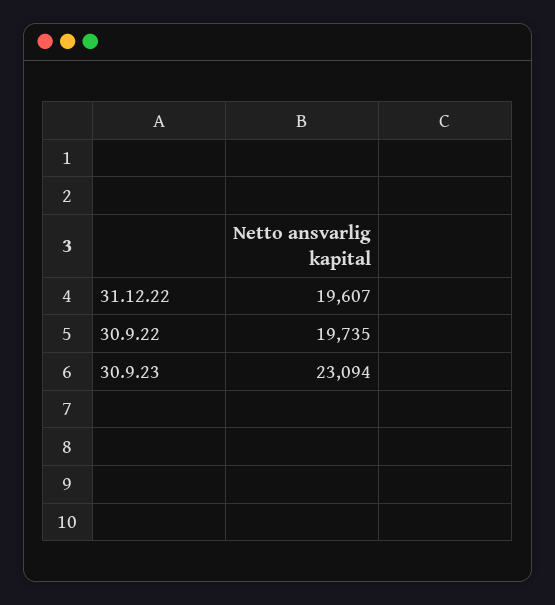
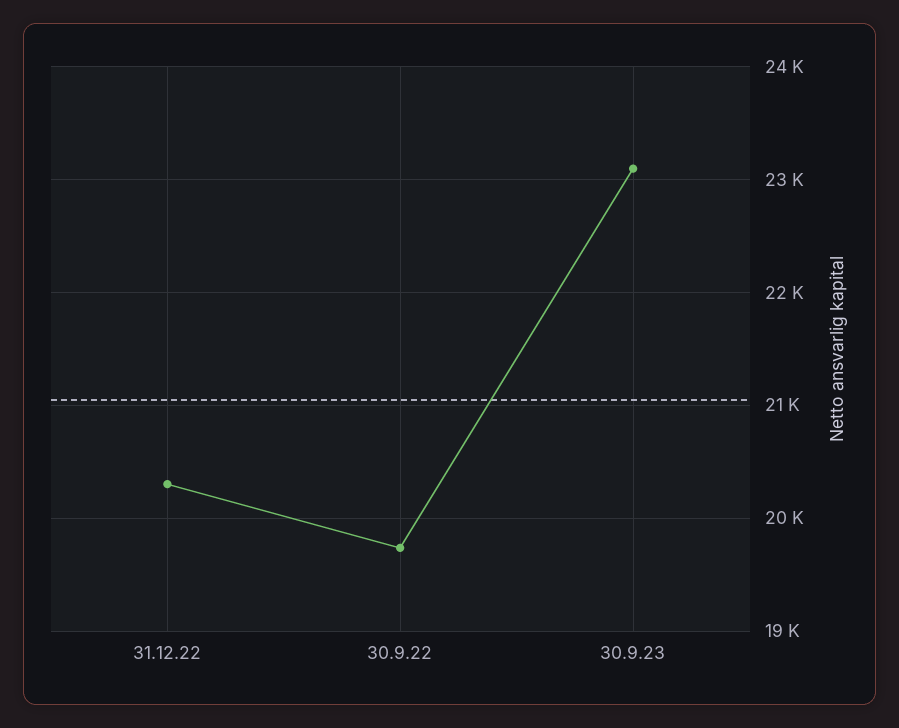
  {
-   "31.12.22": 19607,
+   "31.12.22": 20300,
    "30.9.22": 19735,
    "30.9.23": 23094
  }

